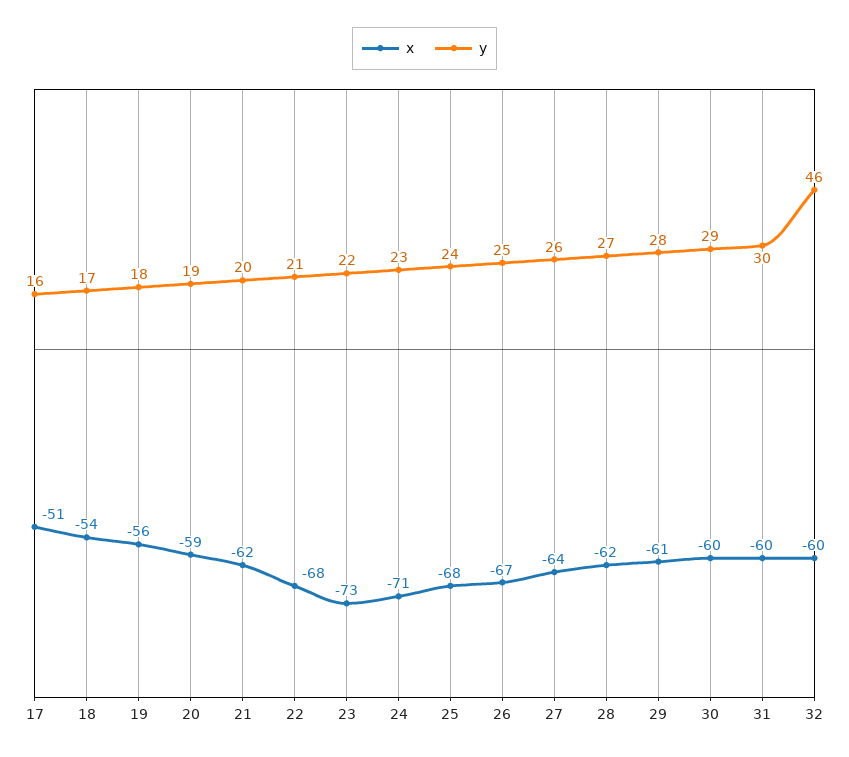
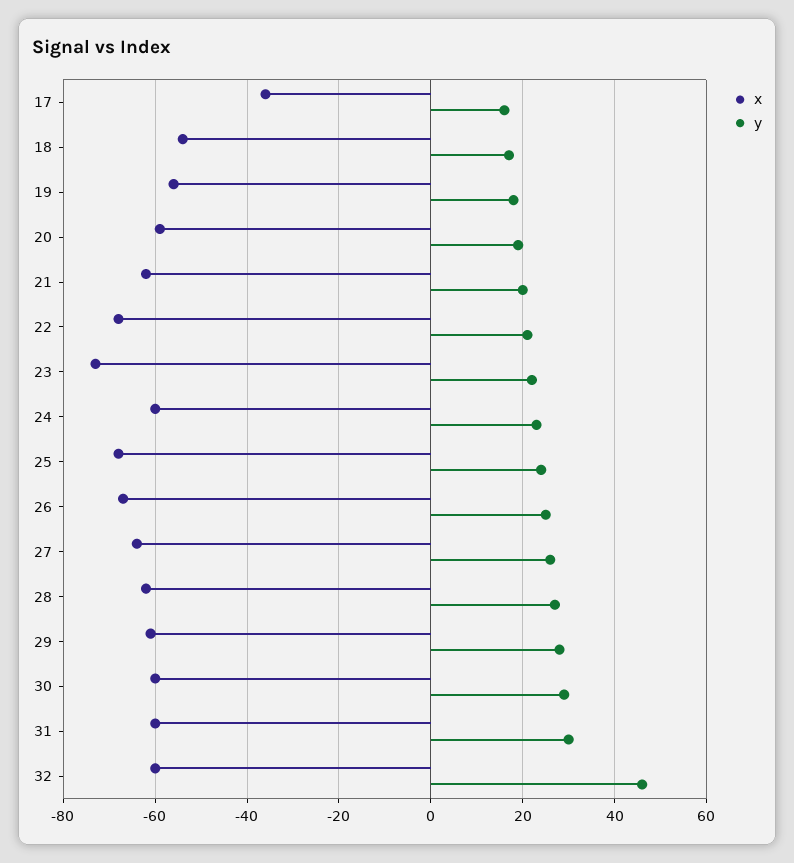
  {
    "x": {
-     "17": -51,
+     "17": -35,
      "18": -54,
      "19": -56,
      "20": -59,
      "21": -62,
      "22": -68,
      "23": -73,
-     "24": -71,
+     "24": -60,
      "25": -68,
      "26": -67,
      "27": -64,
      "28": -62,
      "29": -61,
      "30": -60,
      "31": -60,
      "32": -60
    },
    "y": {
      "17": 16,
      "18": 17,
      "19": 18,
      "20": 19,
      "21": 20,
      "22": 21,
      "23": 22,
      "24": 23,
      "25": 24,
      "26": 25,
      "27": 26,
      "28": 27,
      "29": 28,
      "30": 29,
      "31": 30,
      "32": 46
    }
  }

